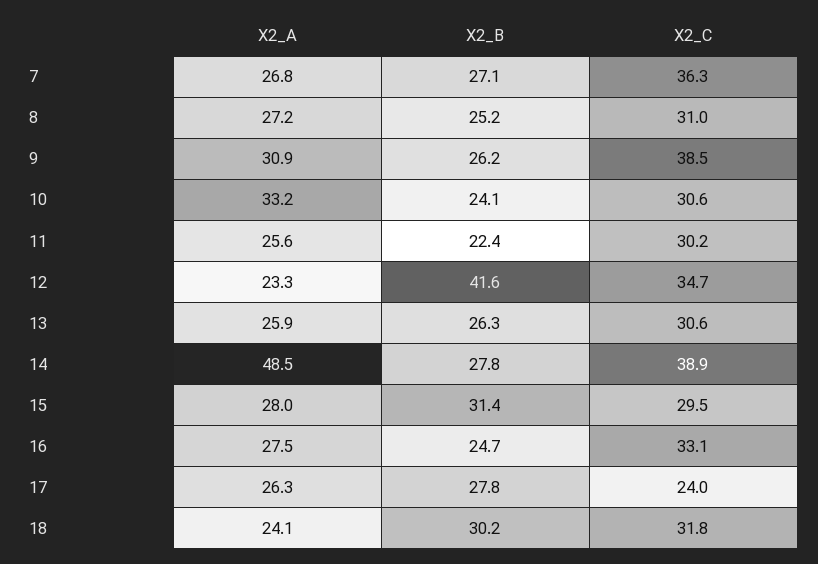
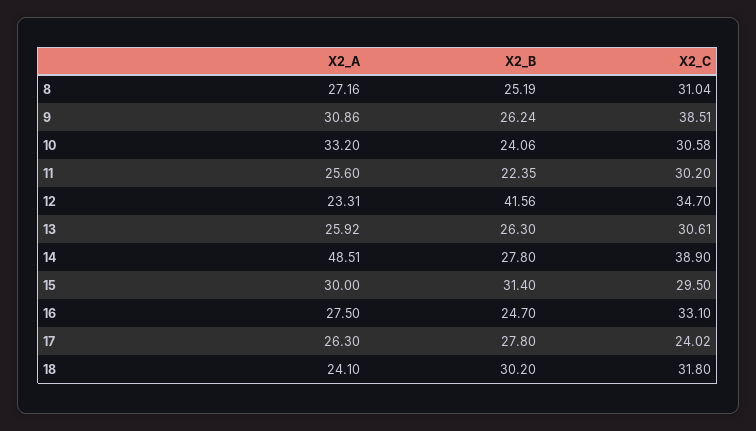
  {
    "X2_A": {
-     "7": 26.8,
      "8": 27.16,
      "9": 30.86,
      "10": 33.2,
      "11": 25.6,
      "12": 23.31,
      "13": 25.92,
      "14": 48.51,
-     "15": 28,
+     "15": 30,
      "16": 27.5,
      "17": 26.3,
      "18": 24.1
    },
    "X2_B": {
-     "7": 27.1,
      "8": 25.19,
      "9": 26.24,
      "10": 24.06,
      "11": 22.35,
      "12": 41.56,
      "13": 26.3,
      "14": 27.8,
      "15": 31.4,
      "16": 24.7,
      "17": 27.8,
      "18": 30.2
    },
    "X2_C": {
-     "7": 36.3,
      "8": 31.04,
      "9": 38.51,
      "10": 30.58,
      "11": 30.2,
      "12": 34.7,
      "13": 30.61,
      "14": 38.9,
      "15": 29.5,
      "16": 33.1,
      "17": 24.02,
      "18": 31.8
    }
  }

